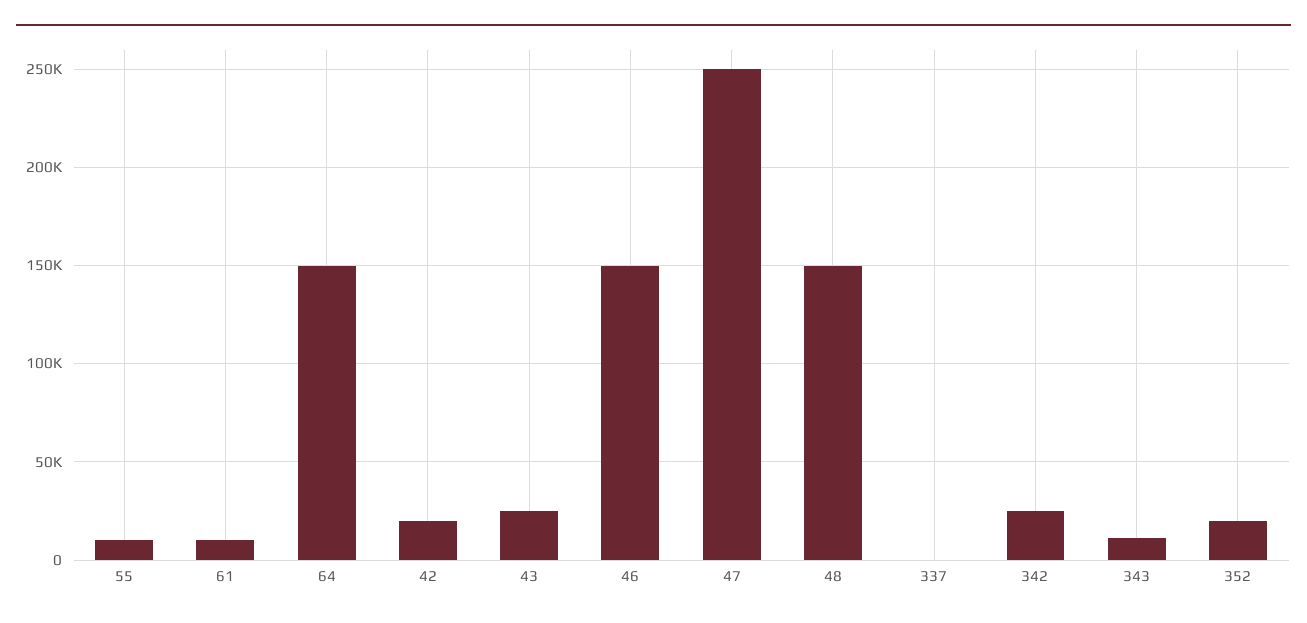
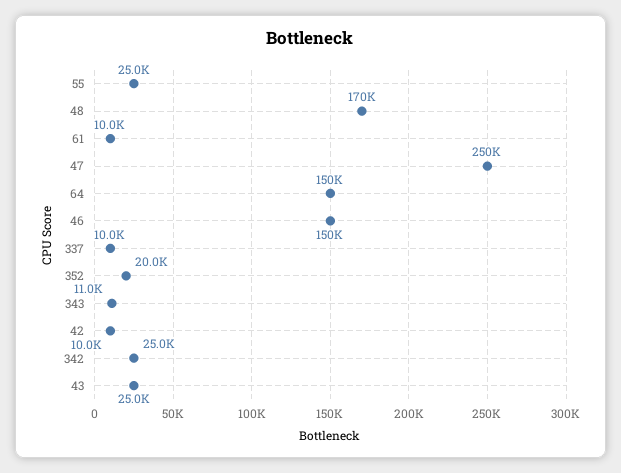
  {
-   "55": 10000,
+   "55": 25000,
    "61": 10000,
    "64": 150000,
-   "42": 20000,
+   "42": 10000,
    "43": 25000,
    "46": 150000,
    "47": 250000,
-   "48": 150000,
+   "48": 170000,
-   "337": 0,
+   "337": 10000,
    "342": 25000,
    "343": 11000,
    "352": 20000
  }

